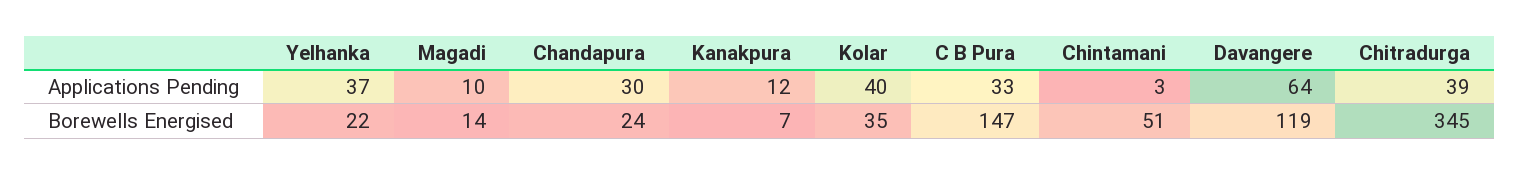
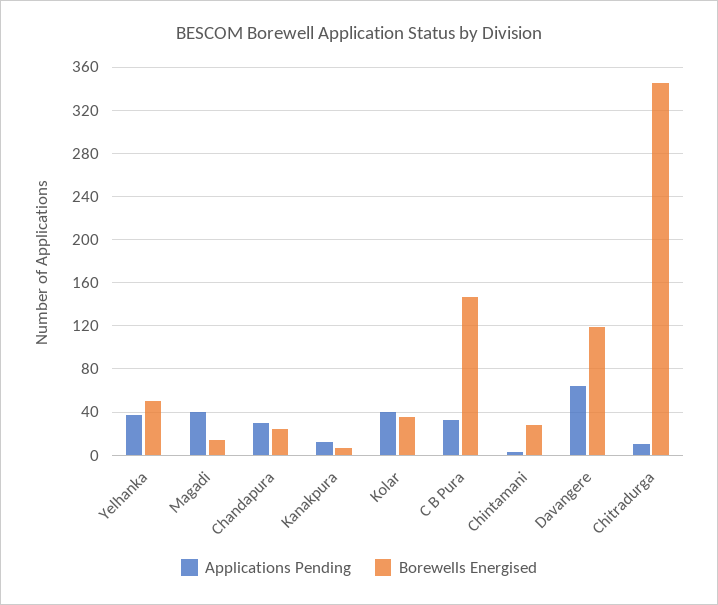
  {
    "Applications Pending": {
      "Yelhanka": 37,
-     "Magadi": 10,
+     "Magadi": 40,
      "Chandapura": 30,
      "Kanakpura": 12,
      "Kolar": 40,
      "C B Pura": 33,
      "Chintamani": 3,
      "Davangere": 64,
-     "Chitradurga": 39
+     "Chitradurga": 10
    },
    "Borewells Energised": {
-     "Yelhanka": 22,
+     "Yelhanka": 50,
      "Magadi": 14,
      "Chandapura": 24,
      "Kanakpura": 7,
      "Kolar": 35,
      "C B Pura": 147,
-     "Chintamani": 51,
+     "Chintamani": 30,
      "Davangere": 119,
      "Chitradurga": 345
    }
  }

